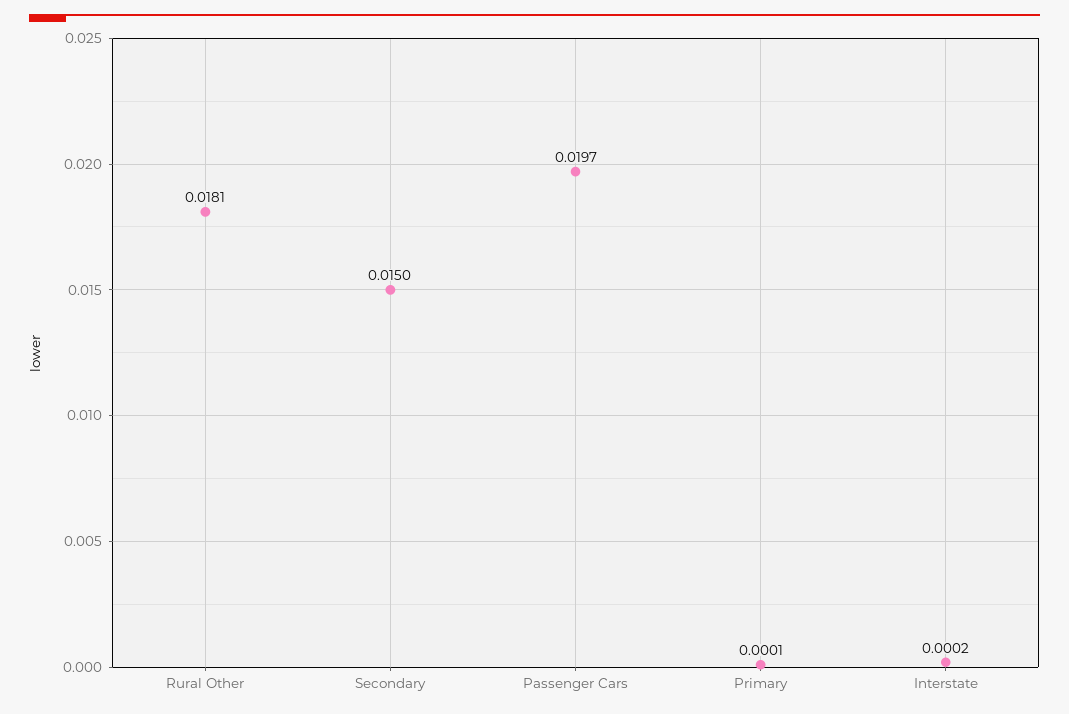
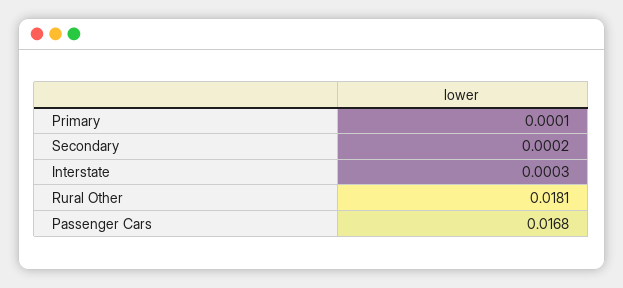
  {
    "Rural Other": 0.0181,
-   "Secondary": 0.015,
+   "Secondary": 0.0002,
-   "Passenger Cars": 0.0197,
+   "Passenger Cars": 0.0168,
    "Primary": 0.0001,
-   "Interstate": 0.0002
+   "Interstate": 0.0003
  }

